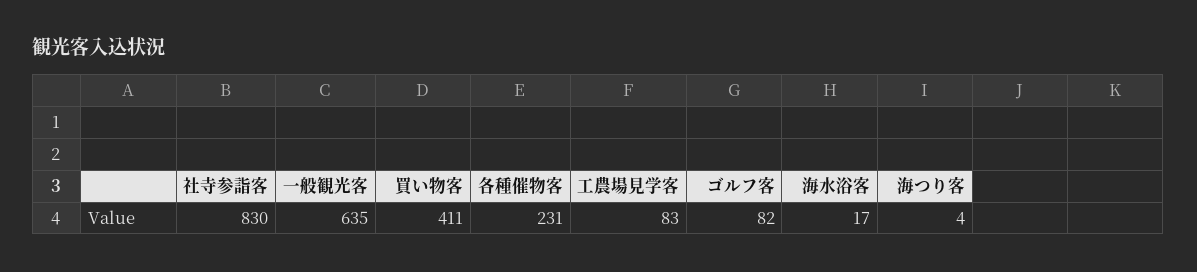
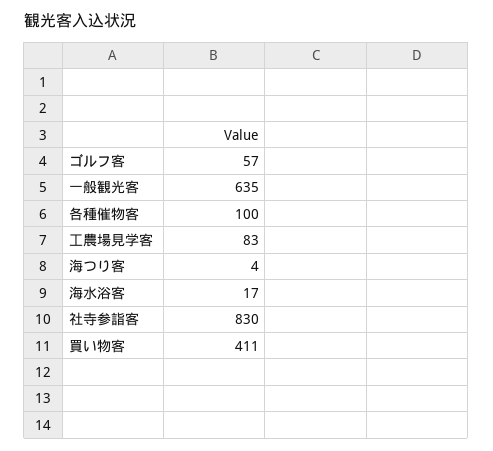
  {
    "社寺参詣客": 830,
    "一般観光客": 635,
    "買い物客": 411,
-   "各種催物客": 231,
+   "各種催物客": 100,
    "工農場見学客": 83,
-   "ゴルフ客": 82,
+   "ゴルフ客": 57,
    "海水浴客": 17,
    "海つり客": 4
  }

